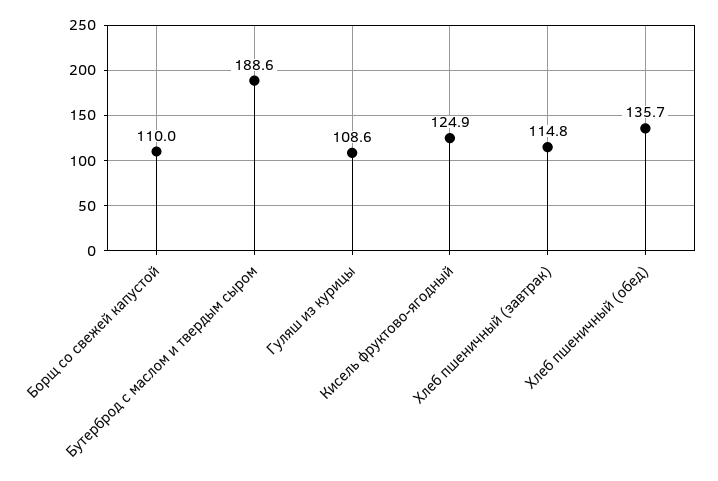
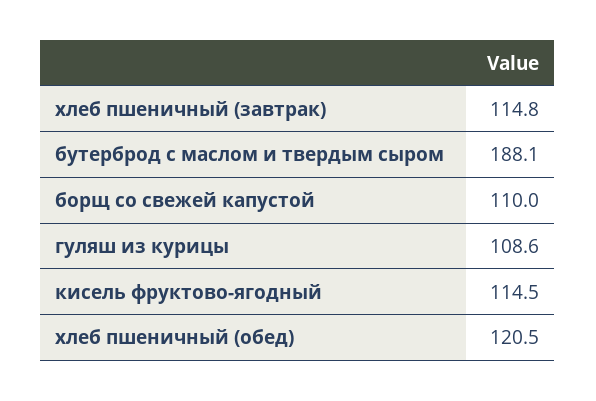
  {
    "Борщ со свежей капустой": 110,
-   "Бутерброд с маслом и твердым сыром": 188.6,
+   "Бутерброд с маслом и твердым сыром": 188.1,
    "Гуляш из курицы": 108.6,
-   "Кисель фруктово-ягодный": 124.9,
+   "Кисель фруктово-ягодный": 114.5,
    "Хлеб пшеничный (завтрак)": 114.8,
-   "Хлеб пшеничный (обед)": 135.7
+   "Хлеб пшеничный (обед)": 120.5
  }

